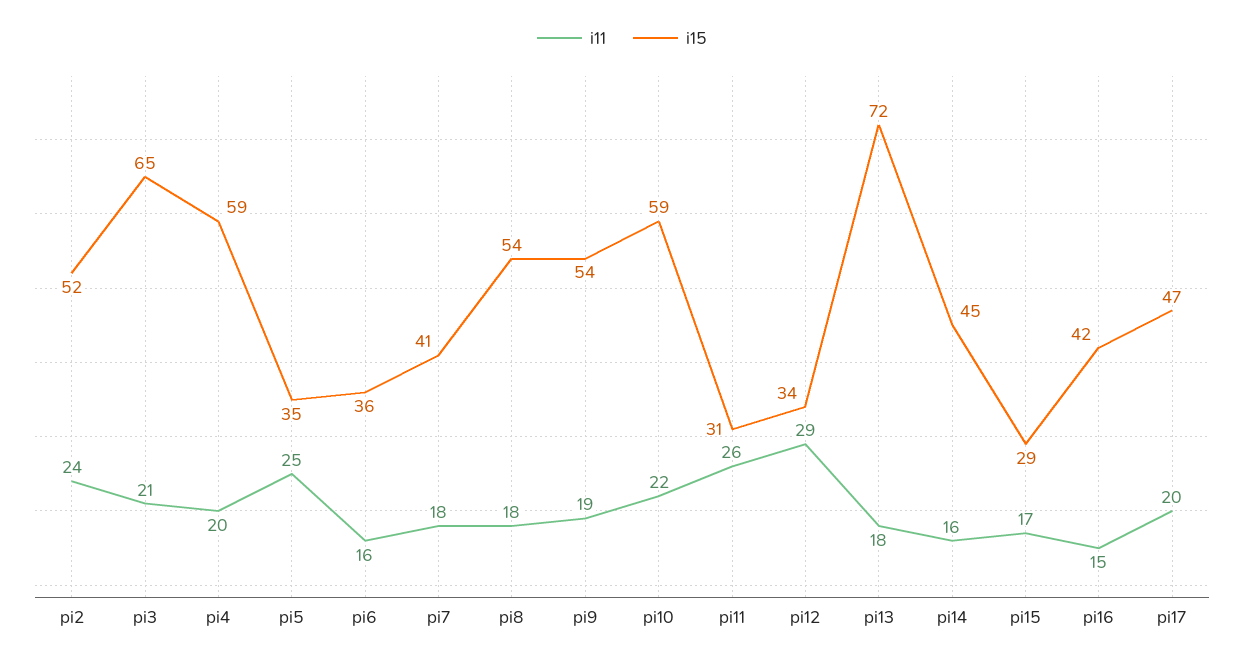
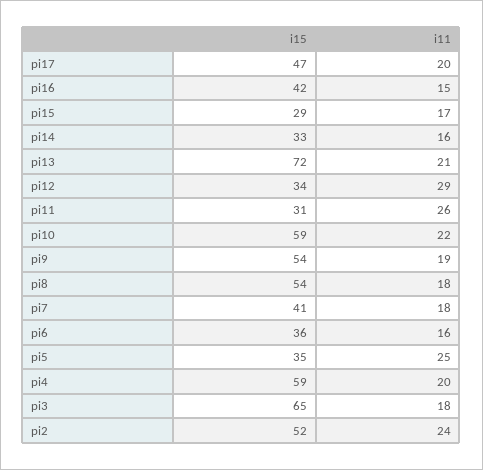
  {
    "i11": {
      "pi2": 24,
-     "pi3": 21,
+     "pi3": 18,
      "pi4": 20,
      "pi5": 25,
      "pi6": 16,
      "pi7": 18,
      "pi8": 18,
      "pi9": 19,
      "pi10": 22,
      "pi11": 26,
      "pi12": 29,
-     "pi13": 18,
+     "pi13": 21,
      "pi14": 16,
      "pi15": 17,
      "pi16": 15,
      "pi17": 20
    },
    "i15": {
      "pi2": 52,
      "pi3": 65,
      "pi4": 59,
      "pi5": 35,
      "pi6": 36,
      "pi7": 41,
      "pi8": 54,
      "pi9": 54,
      "pi10": 59,
      "pi11": 31,
      "pi12": 34,
      "pi13": 72,
-     "pi14": 45,
+     "pi14": 33,
      "pi15": 29,
      "pi16": 42,
      "pi17": 47
    }
  }

